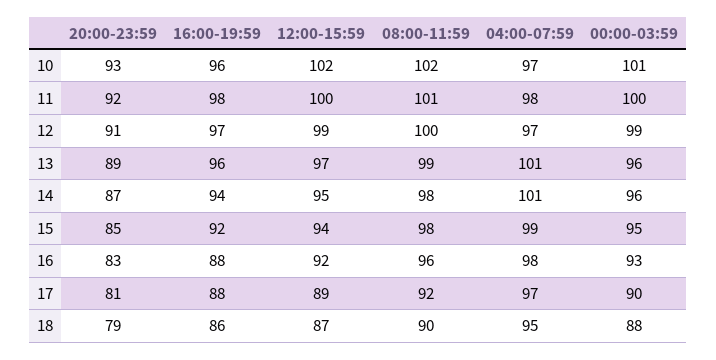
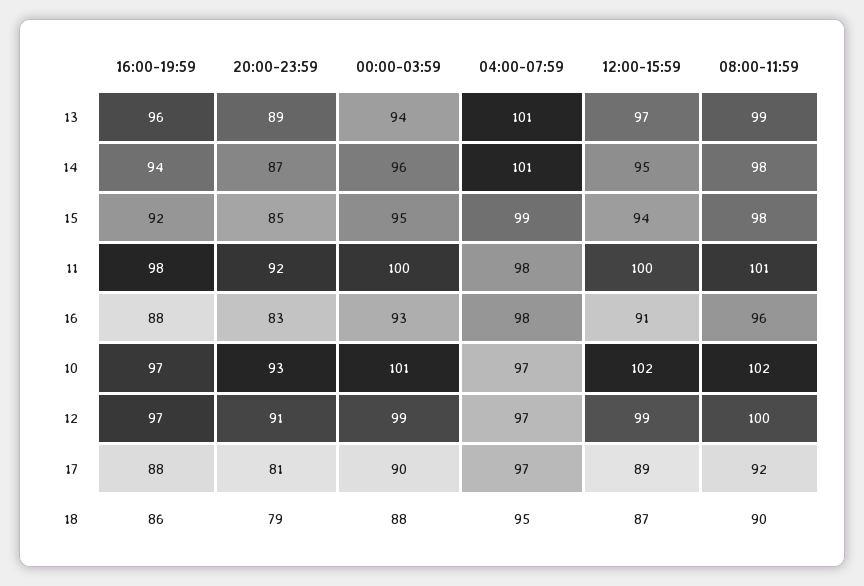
  {
    "20:00-23:59": {
      "10": 93,
      "11": 92,
      "12": 91,
      "13": 89,
      "14": 87,
      "15": 85,
      "16": 83,
      "17": 81,
      "18": 79
    },
    "16:00-19:59": {
-     "10": 96,
+     "10": 97,
      "11": 98,
      "12": 97,
      "13": 96,
      "14": 94,
      "15": 92,
      "16": 88,
      "17": 88,
      "18": 86
    },
    "12:00-15:59": {
      "10": 102,
      "11": 100,
      "12": 99,
      "13": 97,
      "14": 95,
      "15": 94,
-     "16": 92,
+     "16": 91,
      "17": 89,
      "18": 87
    },
    "08:00-11:59": {
      "10": 102,
      "11": 101,
      "12": 100,
      "13": 99,
      "14": 98,
      "15": 98,
      "16": 96,
      "17": 92,
      "18": 90
    },
    "04:00-07:59": {
      "10": 97,
      "11": 98,
      "12": 97,
      "13": 101,
      "14": 101,
      "15": 99,
      "16": 98,
      "17": 97,
      "18": 95
    },
    "00:00-03:59": {
      "10": 101,
      "11": 100,
      "12": 99,
-     "13": 96,
+     "13": 94,
      "14": 96,
      "15": 95,
      "16": 93,
      "17": 90,
      "18": 88
    }
  }

